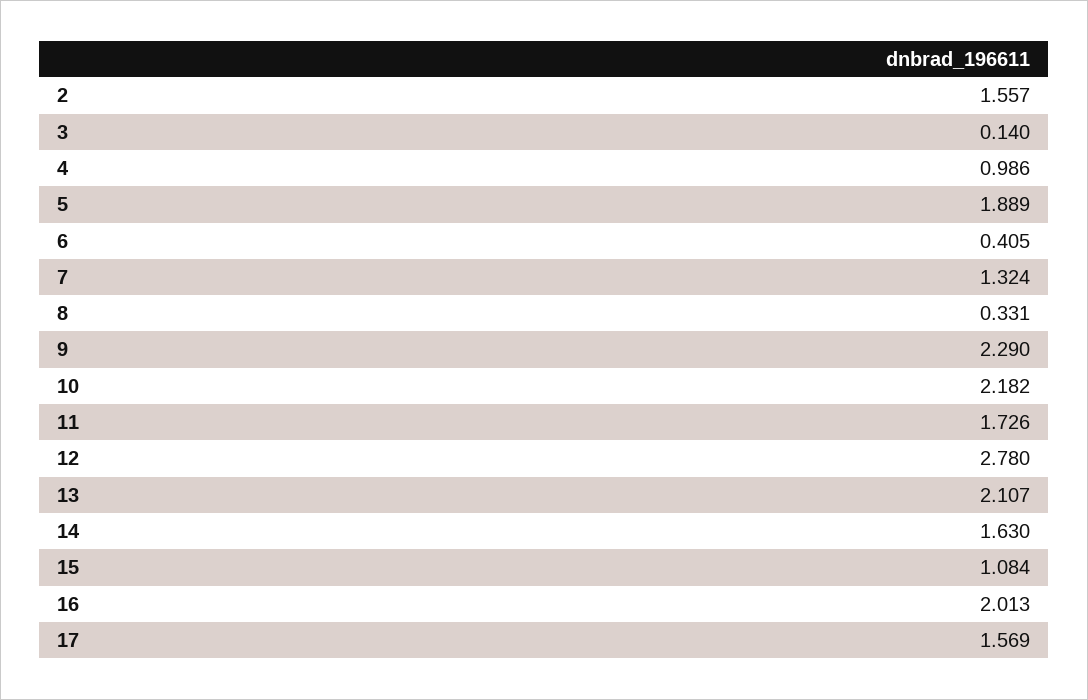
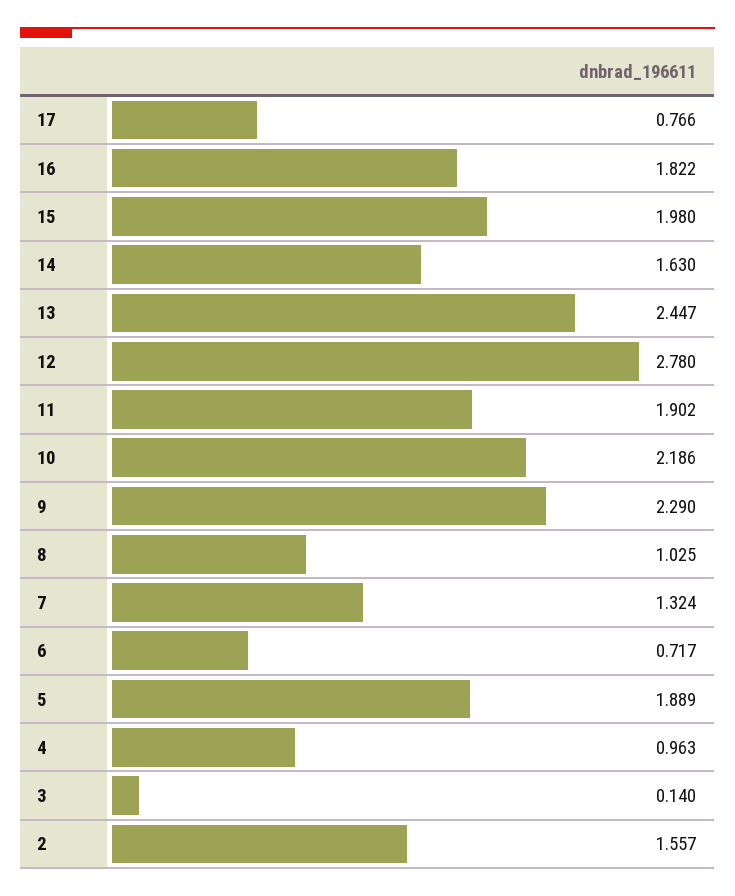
  {
    "2": 1.557,
    "3": 0.14,
-   "4": 0.986,
+   "4": 0.963,
    "5": 1.889,
-   "6": 0.405,
+   "6": 0.717,
    "7": 1.324,
-   "8": 0.331,
+   "8": 1.025,
    "9": 2.29,
-   "10": 2.182,
+   "10": 2.186,
-   "11": 1.726,
+   "11": 1.902,
    "12": 2.78,
-   "13": 2.107,
+   "13": 2.447,
    "14": 1.63,
-   "15": 1.084,
+   "15": 1.98,
-   "16": 2.013,
+   "16": 1.822,
-   "17": 1.569
+   "17": 0.766
  }

